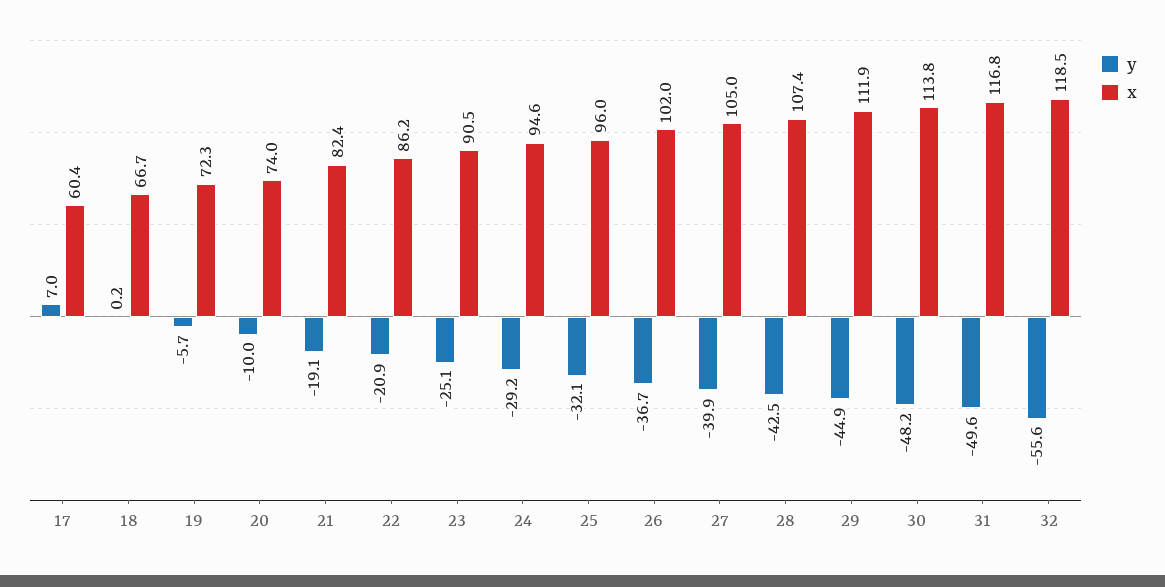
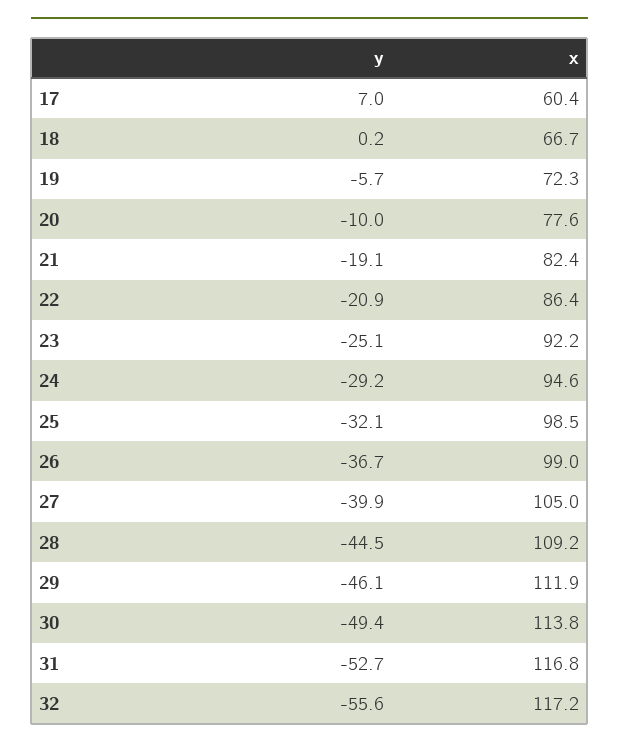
  {
    "y": {
      "17": 7,
      "18": 0.2,
      "19": -5.7,
      "20": -10,
      "21": -19.1,
      "22": -20.9,
      "23": -25.1,
      "24": -29.2,
      "25": -32.1,
      "26": -36.7,
      "27": -39.9,
-     "28": -42.5,
+     "28": -44.5,
-     "29": -44.9,
+     "29": -46.1,
-     "30": -48.2,
+     "30": -49.4,
-     "31": -49.6,
+     "31": -52.7,
      "32": -55.6
    },
    "x": {
      "17": 60.4,
      "18": 66.7,
      "19": 72.3,
-     "20": 74,
+     "20": 77.6,
      "21": 82.4,
-     "22": 86.2,
+     "22": 86.4,
-     "23": 90.5,
+     "23": 92.2,
      "24": 94.6,
-     "25": 96,
+     "25": 98.5,
-     "26": 102,
+     "26": 99,
      "27": 105,
-     "28": 107.4,
+     "28": 109.2,
      "29": 111.9,
      "30": 113.8,
      "31": 116.8,
-     "32": 118.5
+     "32": 117.2
    }
  }

